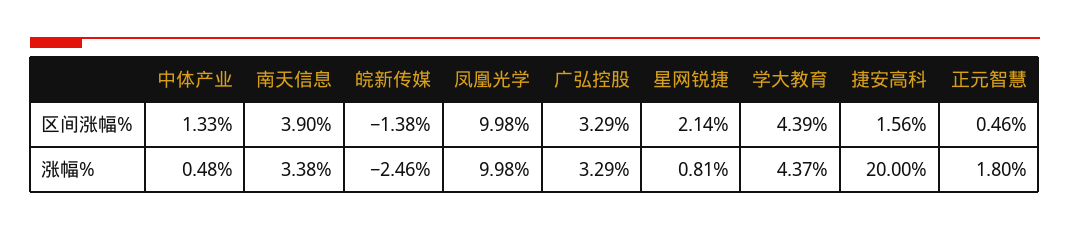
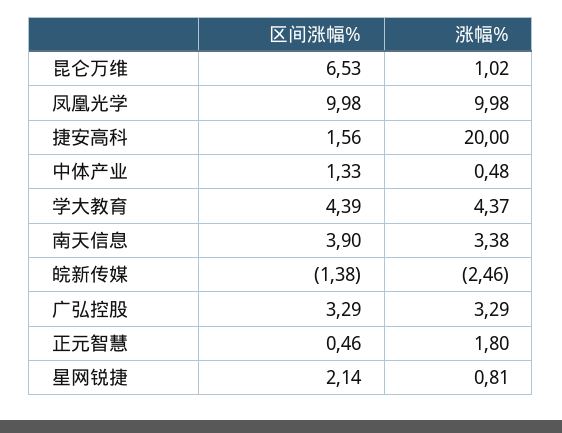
  {
    "中体产业": {
      "区间涨幅%": 1.33,
      "涨幅%": 0.48
    },
    "南天信息": {
      "区间涨幅%": 3.9,
      "涨幅%": 3.38
    },
    "皖新传媒": {
      "区间涨幅%": -1.38,
      "涨幅%": -2.46
    },
    "凤凰光学": {
      "区间涨幅%": 9.98,
      "涨幅%": 9.98
    },
    "广弘控股": {
      "区间涨幅%": 3.29,
      "涨幅%": 3.29
    },
    "星网锐捷": {
      "区间涨幅%": 2.14,
      "涨幅%": 0.81
    },
    "学大教育": {
      "区间涨幅%": 4.39,
      "涨幅%": 4.37
    },
    "捷安高科": {
      "区间涨幅%": 1.56,
      "涨幅%": 20
    },
    "正元智慧": {
      "区间涨幅%": 0.46,
      "涨幅%": 1.8
-   }
+   },
+   "昆仑万维": {
+     "区间涨幅%": 6.53,
+     "涨幅%": 1.02
+   }
  }

